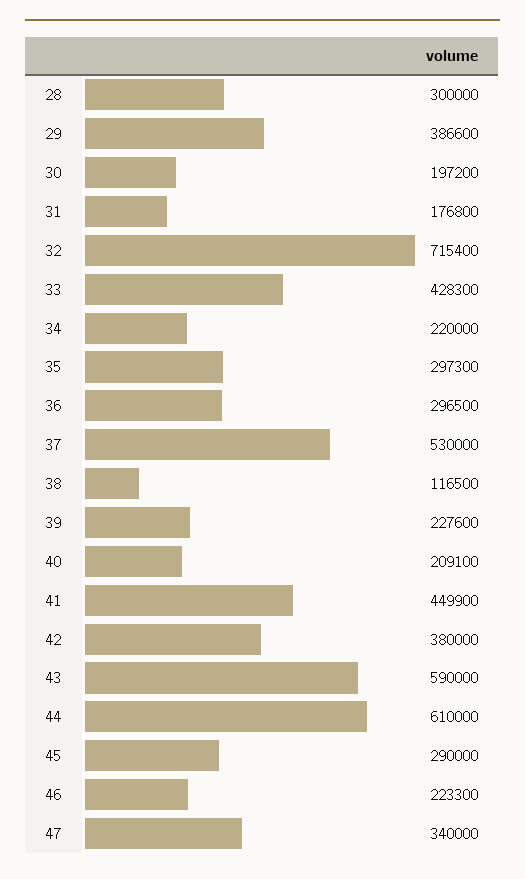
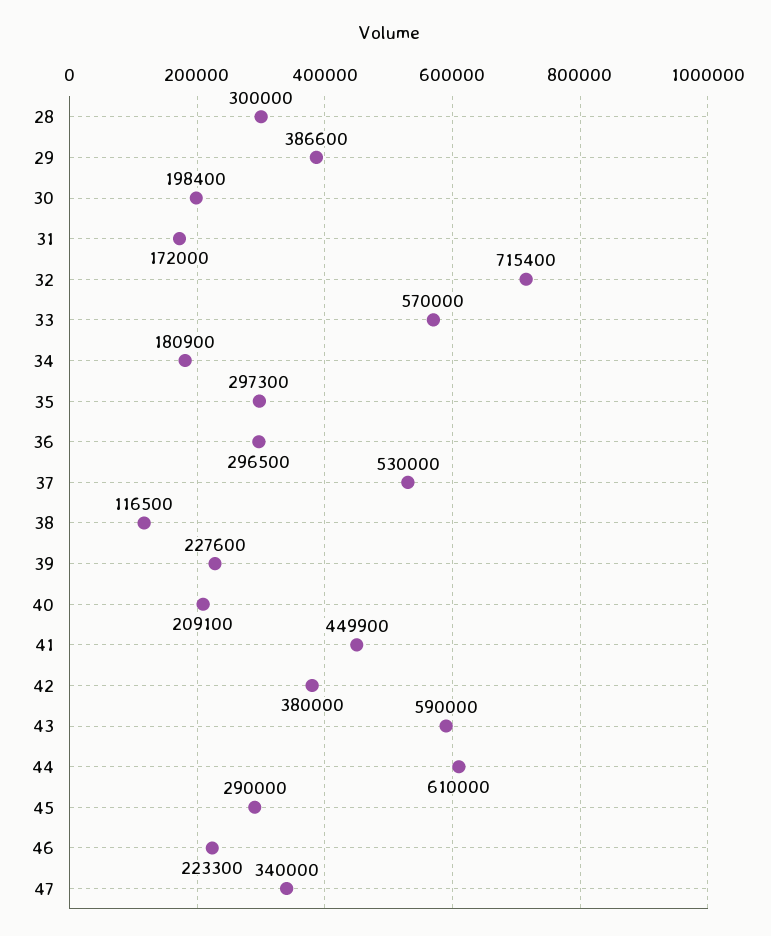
  {
    "28": 300000,
    "29": 386600,
-   "30": 197200,
+   "30": 198400,
-   "31": 176800,
+   "31": 172000,
    "32": 715400,
-   "33": 428300,
+   "33": 570000,
-   "34": 220000,
+   "34": 180900,
    "35": 297300,
    "36": 296500,
    "37": 530000,
    "38": 116500,
    "39": 227600,
    "40": 209100,
    "41": 449900,
    "42": 380000,
    "43": 590000,
    "44": 610000,
    "45": 290000,
    "46": 223300,
    "47": 340000
  }

